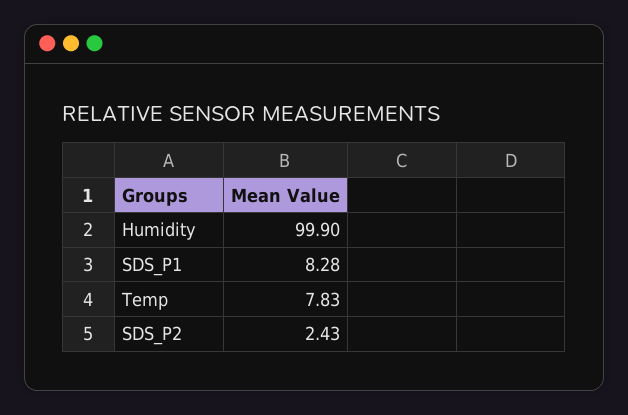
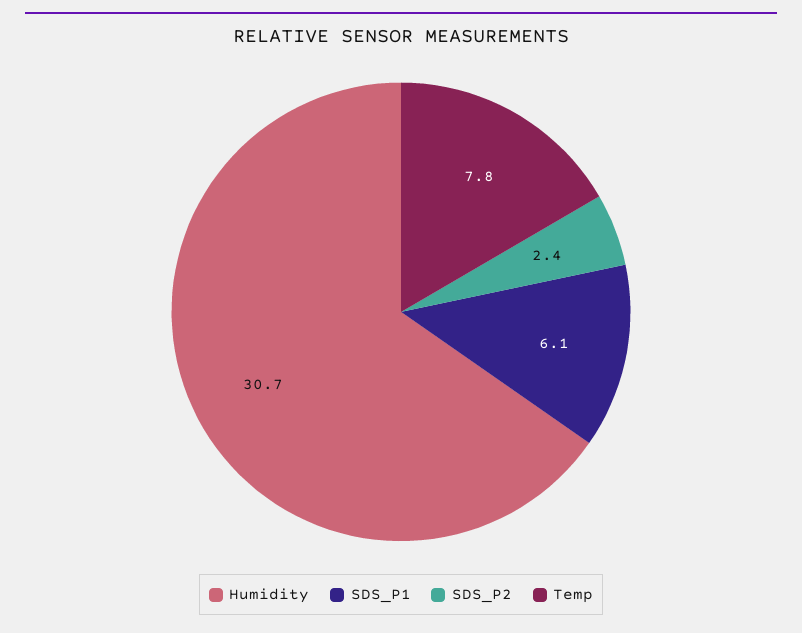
  {
-   "Humidity": 99.9,
+   "Humidity": 30.7,
-   "SDS_P1": 8.28,
+   "SDS_P1": 6.1,
    "Temp": 7.83,
    "SDS_P2": 2.43
  }

